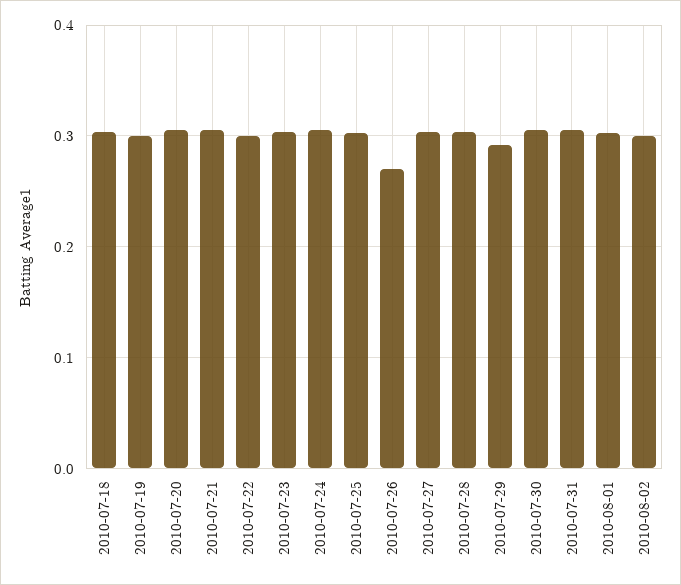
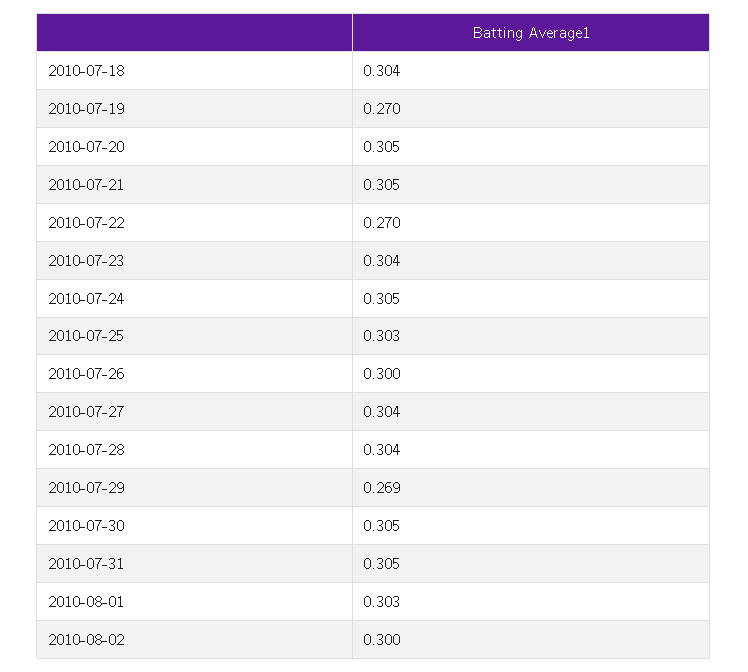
  {
    "2010-07-18": 0.304,
-   "2010-07-19": 0.3,
+   "2010-07-19": 0.27,
    "2010-07-20": 0.305,
    "2010-07-21": 0.305,
-   "2010-07-22": 0.3,
+   "2010-07-22": 0.27,
    "2010-07-23": 0.304,
    "2010-07-24": 0.305,
    "2010-07-25": 0.303,
-   "2010-07-26": 0.27,
+   "2010-07-26": 0.3,
    "2010-07-27": 0.304,
    "2010-07-28": 0.304,
-   "2010-07-29": 0.29,
+   "2010-07-29": 0.269,
    "2010-07-30": 0.305,
    "2010-07-31": 0.305,
    "2010-08-01": 0.303,
    "2010-08-02": 0.3
  }

